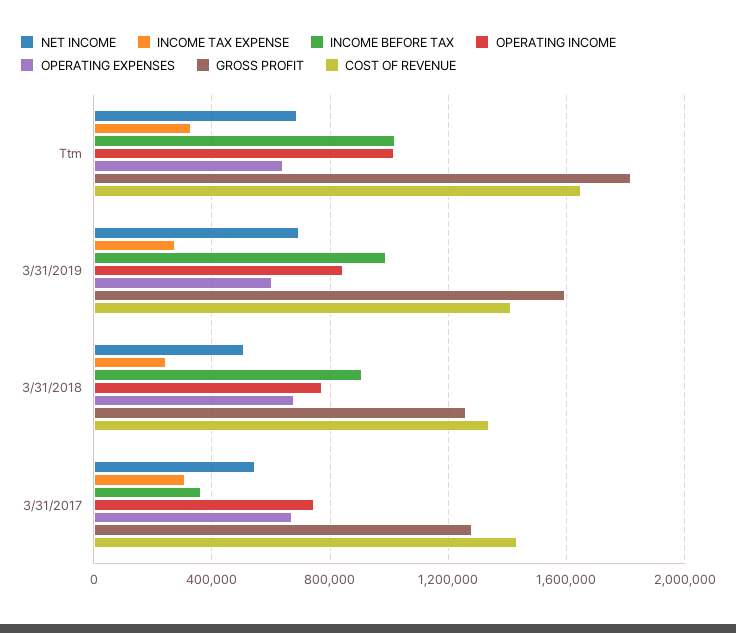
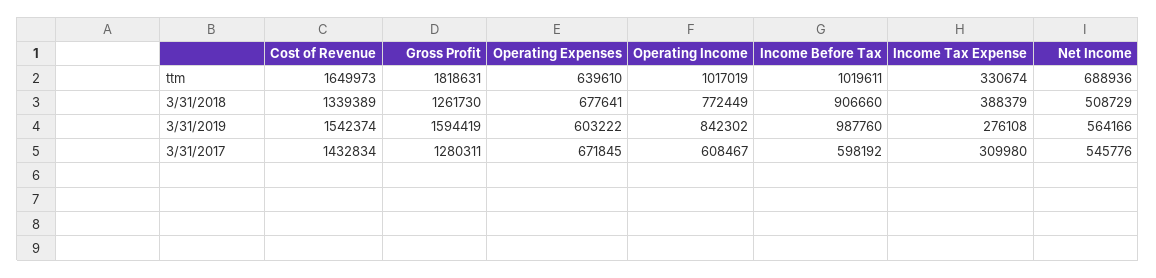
  {
    "NET INCOME": {
      "Ttm": 688936,
-     "3/31/2019": 700000,
+     "3/31/2019": 564166,
      "3/31/2018": 508729,
      "3/31/2017": 545776
    },
    "INCOME TAX EXPENSE": {
      "Ttm": 330674,
      "3/31/2019": 276108,
-     "3/31/2018": 250000,
+     "3/31/2018": 388379,
      "3/31/2017": 309980
    },
    "INCOME BEFORE TAX": {
      "Ttm": 1019611,
      "3/31/2019": 987760,
      "3/31/2018": 906660,
-     "3/31/2017": 350000
+     "3/31/2017": 598192
    },
    "OPERATING INCOME": {
      "Ttm": 1017019,
      "3/31/2019": 842302,
      "3/31/2018": 772449,
-     "3/31/2017": 750000
+     "3/31/2017": 608467
    },
    "OPERATING EXPENSES": {
      "Ttm": 639610,
      "3/31/2019": 603222,
      "3/31/2018": 677641,
      "3/31/2017": 671845
    },
    "GROSS PROFIT": {
      "Ttm": 1818631,
      "3/31/2019": 1594419,
      "3/31/2018": 1261730,
      "3/31/2017": 1280311
    },
    "COST OF REVENUE": {
      "Ttm": 1649973,
-     "3/31/2019": 1400000,
+     "3/31/2019": 1542374,
      "3/31/2018": 1339389,
      "3/31/2017": 1432834
    }
  }

